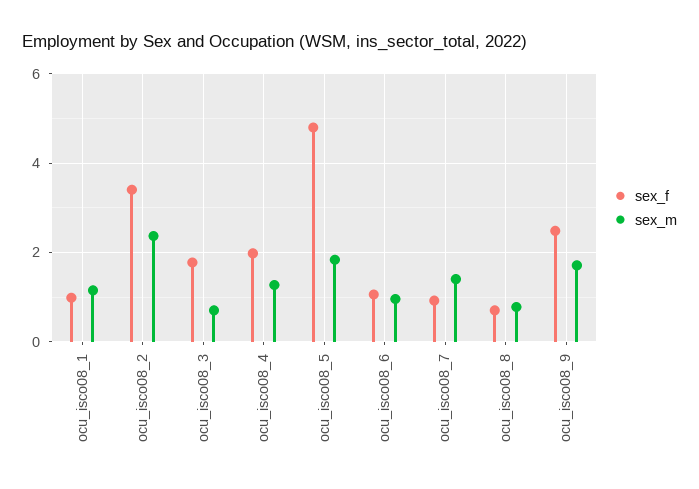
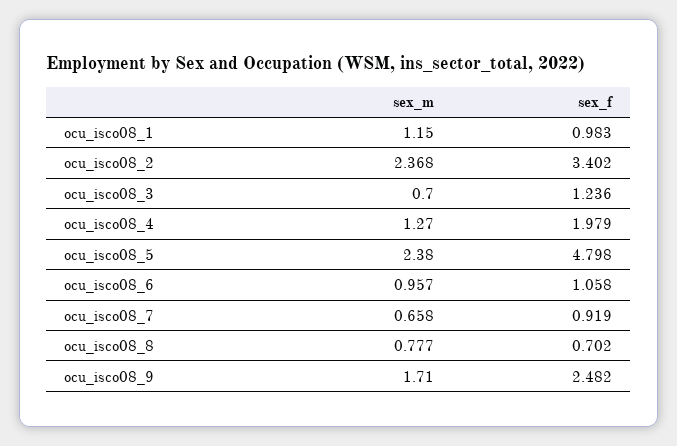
  {
    "sex_f": {
      "ocu_isco08_1": 0.983,
      "ocu_isco08_2": 3.402,
-     "ocu_isco08_3": 1.8,
+     "ocu_isco08_3": 1.236,
      "ocu_isco08_4": 1.979,
      "ocu_isco08_5": 4.798,
      "ocu_isco08_6": 1.058,
      "ocu_isco08_7": 0.919,
      "ocu_isco08_8": 0.702,
      "ocu_isco08_9": 2.482
    },
    "sex_m": {
      "ocu_isco08_1": 1.15,
      "ocu_isco08_2": 2.368,
      "ocu_isco08_3": 0.7,
      "ocu_isco08_4": 1.27,
-     "ocu_isco08_5": 1.8,
+     "ocu_isco08_5": 2.38,
      "ocu_isco08_6": 0.957,
-     "ocu_isco08_7": 1.4,
+     "ocu_isco08_7": 0.658,
      "ocu_isco08_8": 0.777,
      "ocu_isco08_9": 1.71
    }
  }

